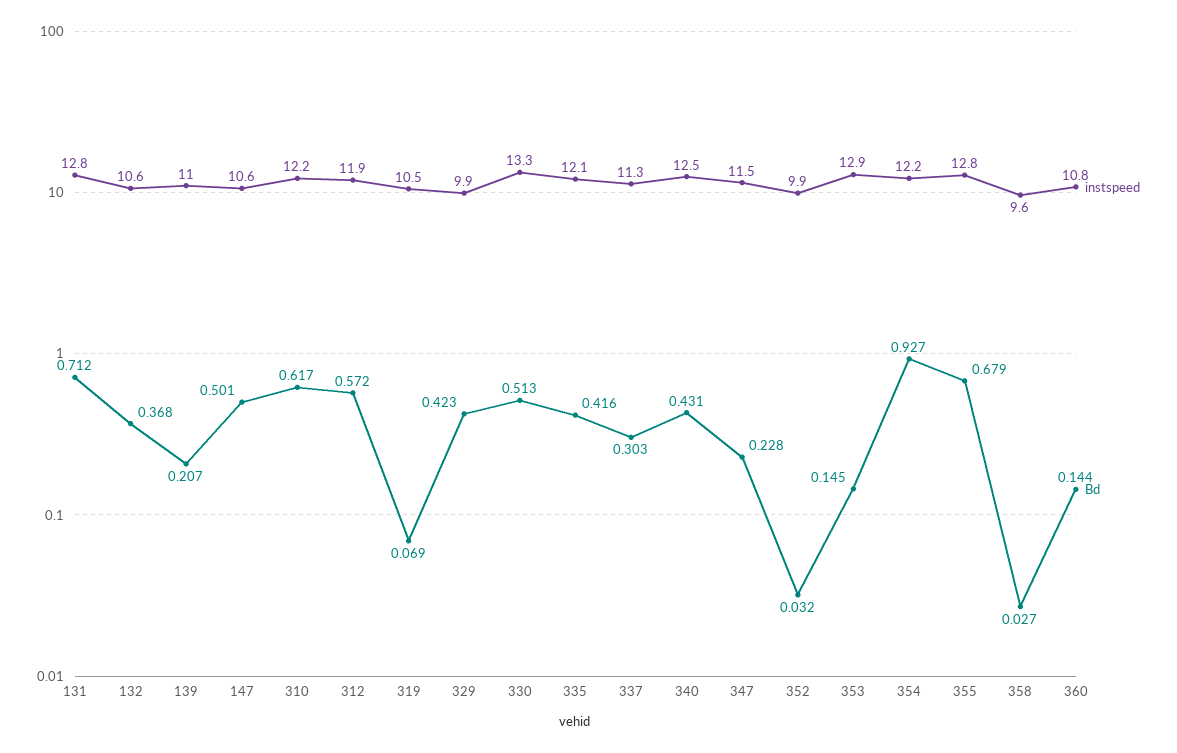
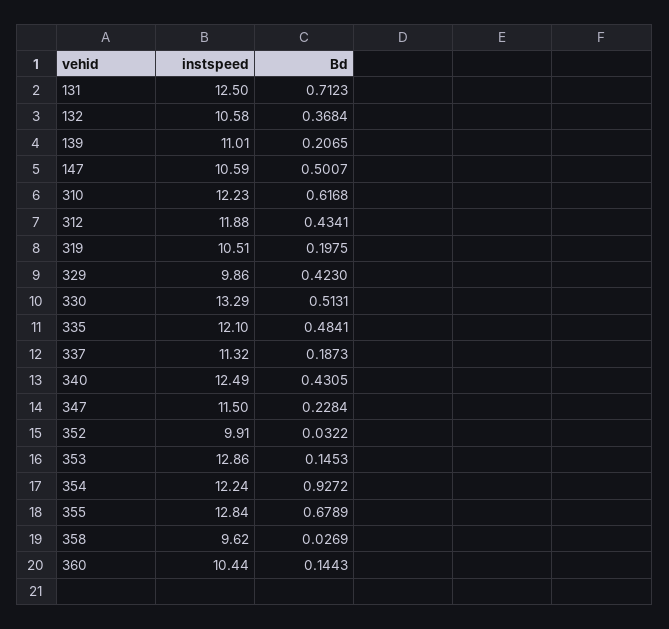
  {
    "instspeed": {
-     "131": 12.8,
+     "131": 12.5,
      "132": 10.58,
      "139": 11.01,
      "147": 10.59,
      "310": 12.23,
      "312": 11.88,
      "319": 10.51,
      "329": 9.86,
      "330": 13.29,
      "335": 12.1,
      "337": 11.32,
      "340": 12.49,
      "347": 11.5,
      "352": 9.91,
      "353": 12.86,
      "354": 12.24,
      "355": 12.84,
      "358": 9.62,
-     "360": 10.8
+     "360": 10.44
    },
    "Bd": {
      "131": 0.7123,
      "132": 0.3684,
      "139": 0.2065,
      "147": 0.5007,
      "310": 0.6168,
-     "312": 0.572,
+     "312": 0.4341,
-     "319": 0.069,
+     "319": 0.1975,
      "329": 0.423,
      "330": 0.5131,
-     "335": 0.416,
+     "335": 0.4841,
-     "337": 0.303,
+     "337": 0.1873,
      "340": 0.4305,
      "347": 0.2284,
      "352": 0.0322,
      "353": 0.1453,
      "354": 0.9272,
      "355": 0.6789,
      "358": 0.0269,
      "360": 0.1443
    }
  }

